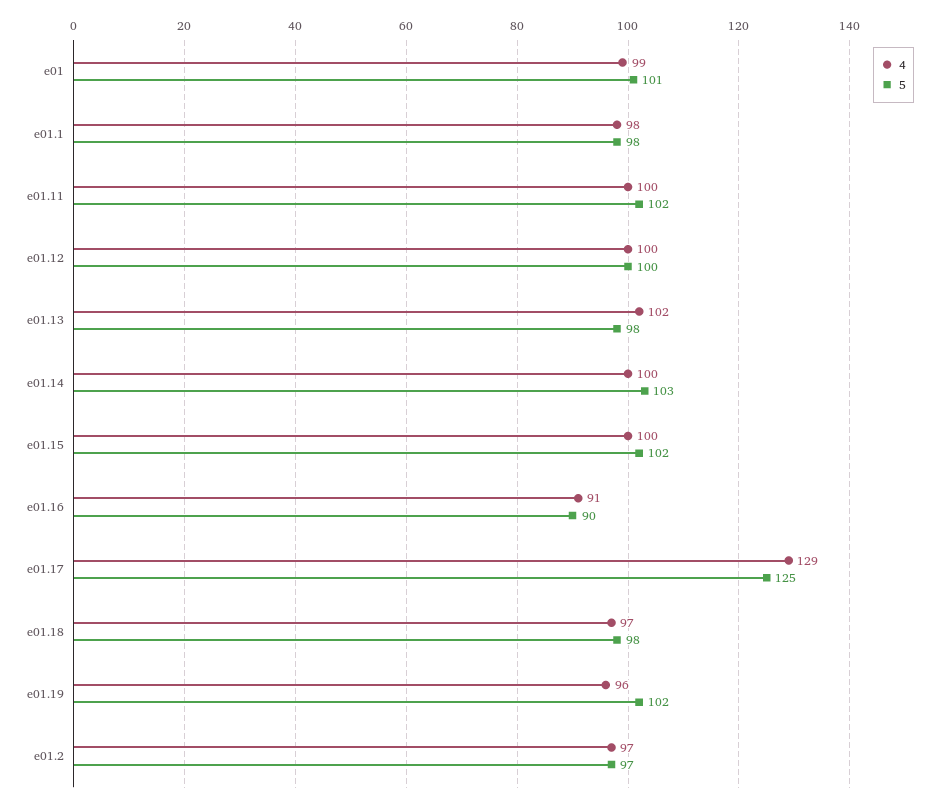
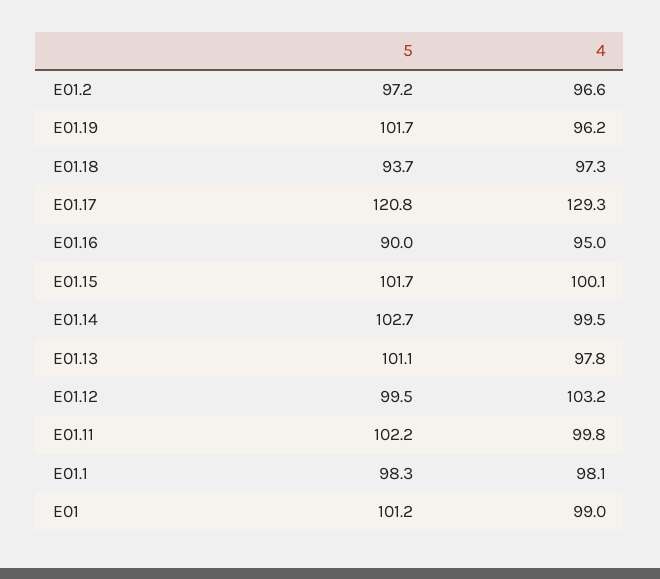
  {
    "4": {
      "e01": 99,
      "e01.1": 98.1,
      "e01.11": 99.8,
-     "e01.12": 100,
+     "e01.12": 103.2,
-     "e01.13": 102,
+     "e01.13": 97.8,
      "e01.14": 99.5,
      "e01.15": 100.1,
-     "e01.16": 91,
+     "e01.16": 95,
      "e01.17": 129.3,
      "e01.18": 97.3,
      "e01.19": 96.2,
      "e01.2": 96.6
    },
    "5": {
      "e01": 101.2,
      "e01.1": 98.3,
      "e01.11": 102.2,
      "e01.12": 99.5,
-     "e01.13": 98,
+     "e01.13": 101.1,
      "e01.14": 102.7,
      "e01.15": 101.7,
      "e01.16": 90,
-     "e01.17": 125,
+     "e01.17": 120.8,
-     "e01.18": 98,
+     "e01.18": 93.7,
      "e01.19": 101.7,
      "e01.2": 97.2
    }
  }

